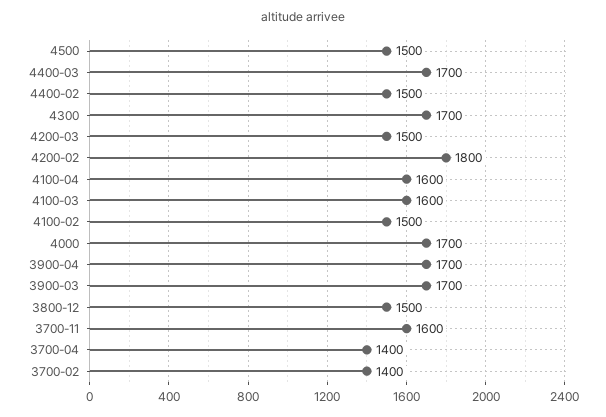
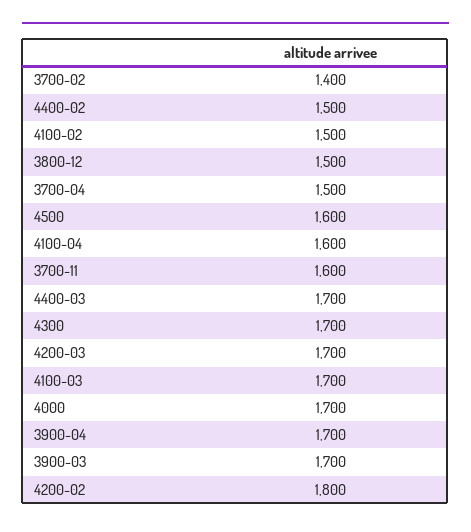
  {
-   "4500": 1500,
+   "4500": 1600,
    "4400-03": 1700,
    "4400-02": 1500,
    "4300": 1700,
-   "4200-03": 1500,
+   "4200-03": 1700,
    "4200-02": 1800,
    "4100-04": 1600,
-   "4100-03": 1600,
+   "4100-03": 1700,
    "4100-02": 1500,
    "4000": 1700,
    "3900-04": 1700,
    "3900-03": 1700,
    "3800-12": 1500,
    "3700-11": 1600,
-   "3700-04": 1400,
+   "3700-04": 1500,
    "3700-02": 1400
  }

